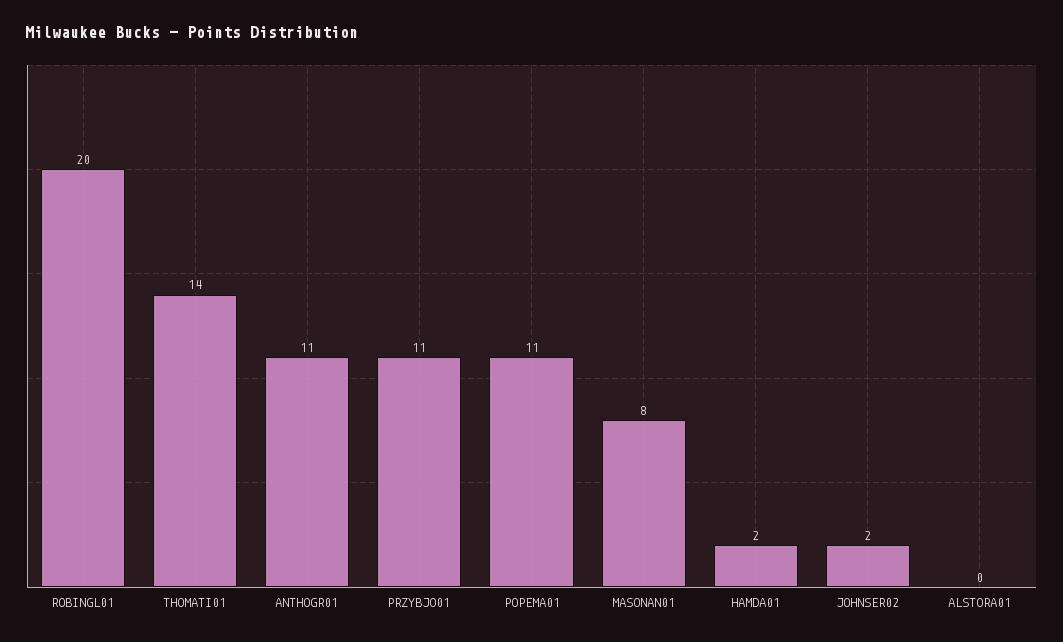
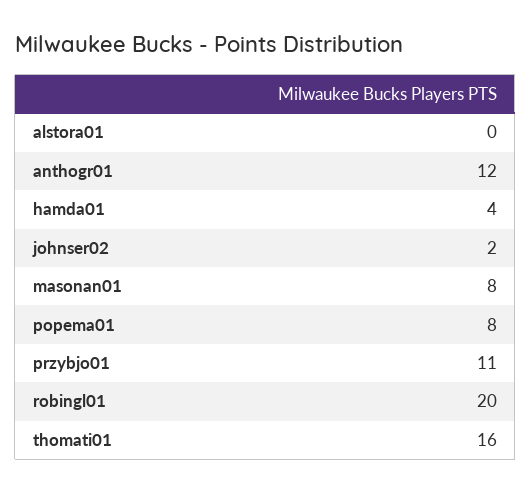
  {
    "ROBINGL01": 20,
-   "THOMATI01": 14,
+   "THOMATI01": 16,
-   "ANTHOGR01": 11,
+   "ANTHOGR01": 12,
    "PRZYBJO01": 11,
-   "POPEMA01": 11,
+   "POPEMA01": 8,
    "MASONAN01": 8,
-   "HAMDA01": 2,
+   "HAMDA01": 4,
    "JOHNSER02": 2,
    "ALSTORA01": 0
  }

